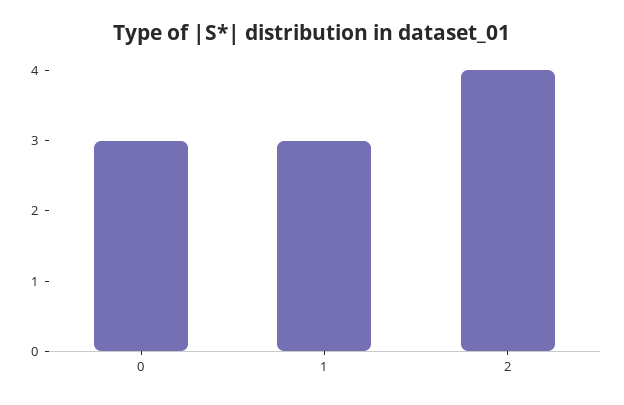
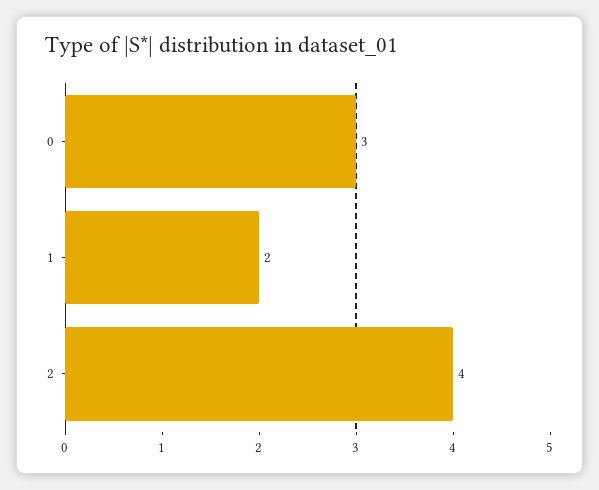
  {
    "0": 3,
-   "1": 3,
+   "1": 2,
    "2": 4
  }

